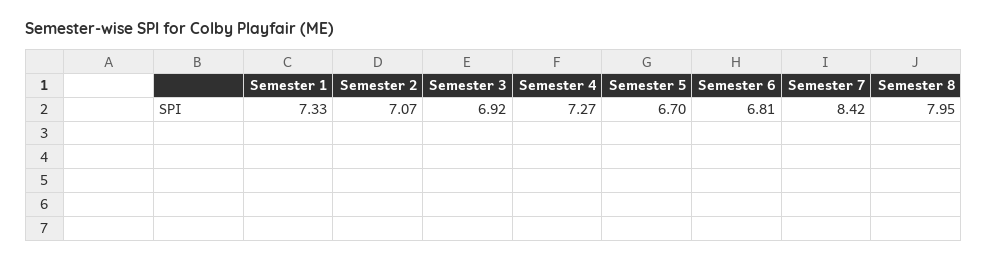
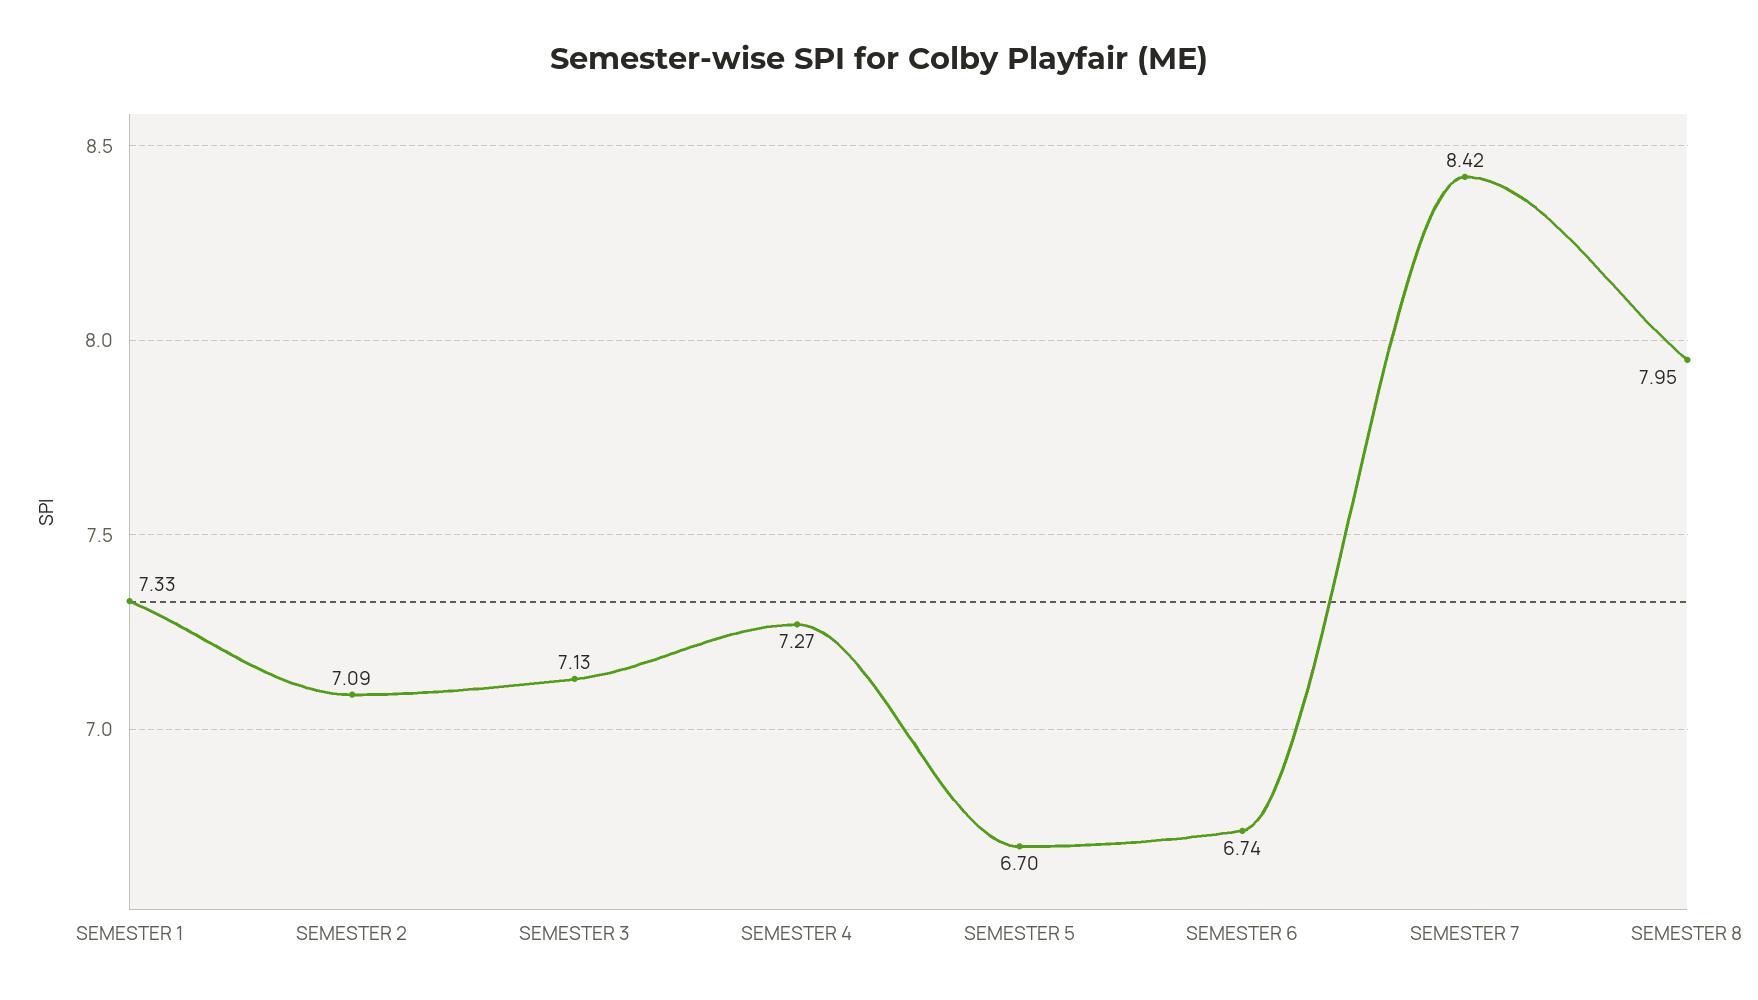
  {
    "Semester 1": 7.33,
-   "Semester 2": 7.07,
+   "Semester 2": 7.09,
-   "Semester 3": 6.92,
+   "Semester 3": 7.13,
    "Semester 4": 7.27,
    "Semester 5": 6.7,
-   "Semester 6": 6.81,
+   "Semester 6": 6.74,
    "Semester 7": 8.42,
    "Semester 8": 7.95
  }

